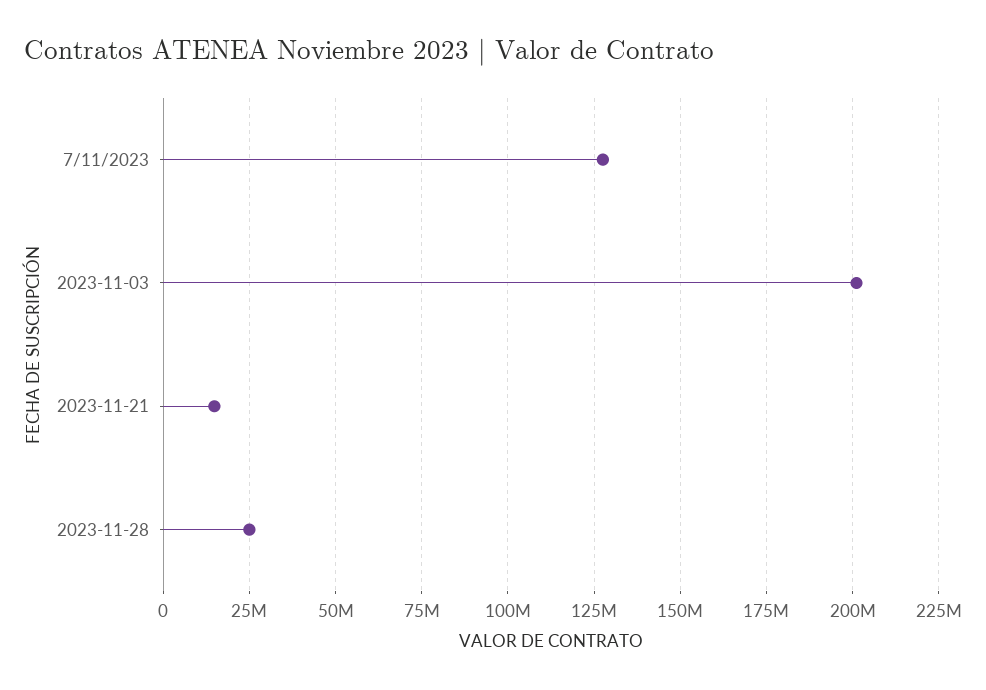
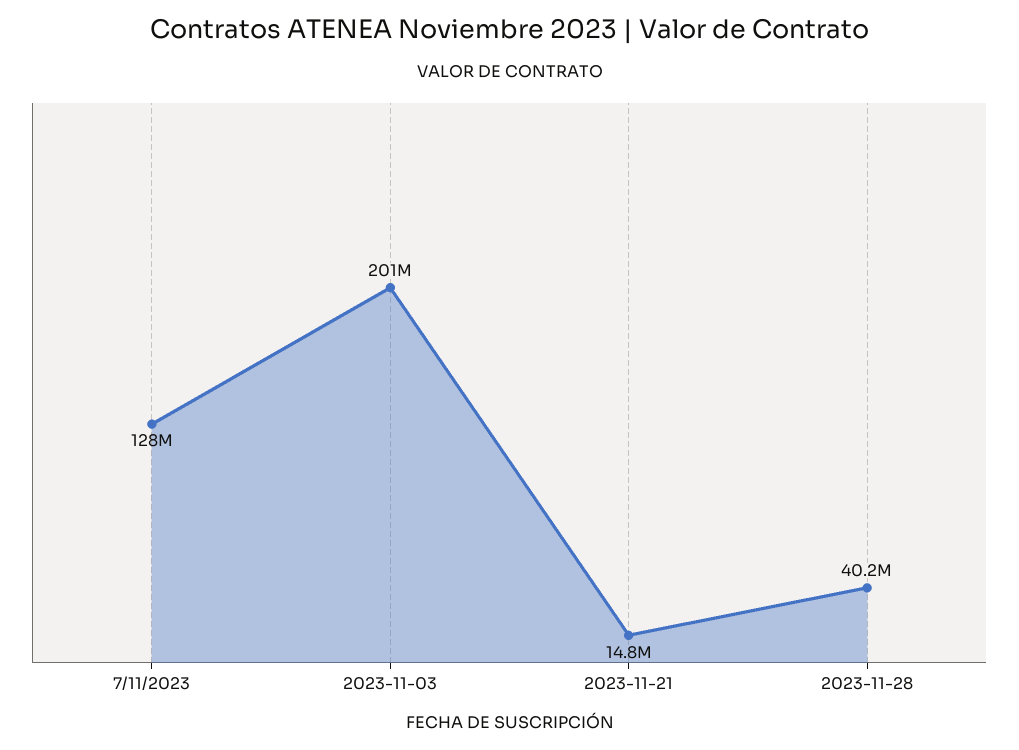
  {
    "7/11/2023": 128000000,
    "2023-11-03": 201000000,
    "2023-11-21": 14800000,
-   "2023-11-28": 25000000
+   "2023-11-28": 40200000
  }

